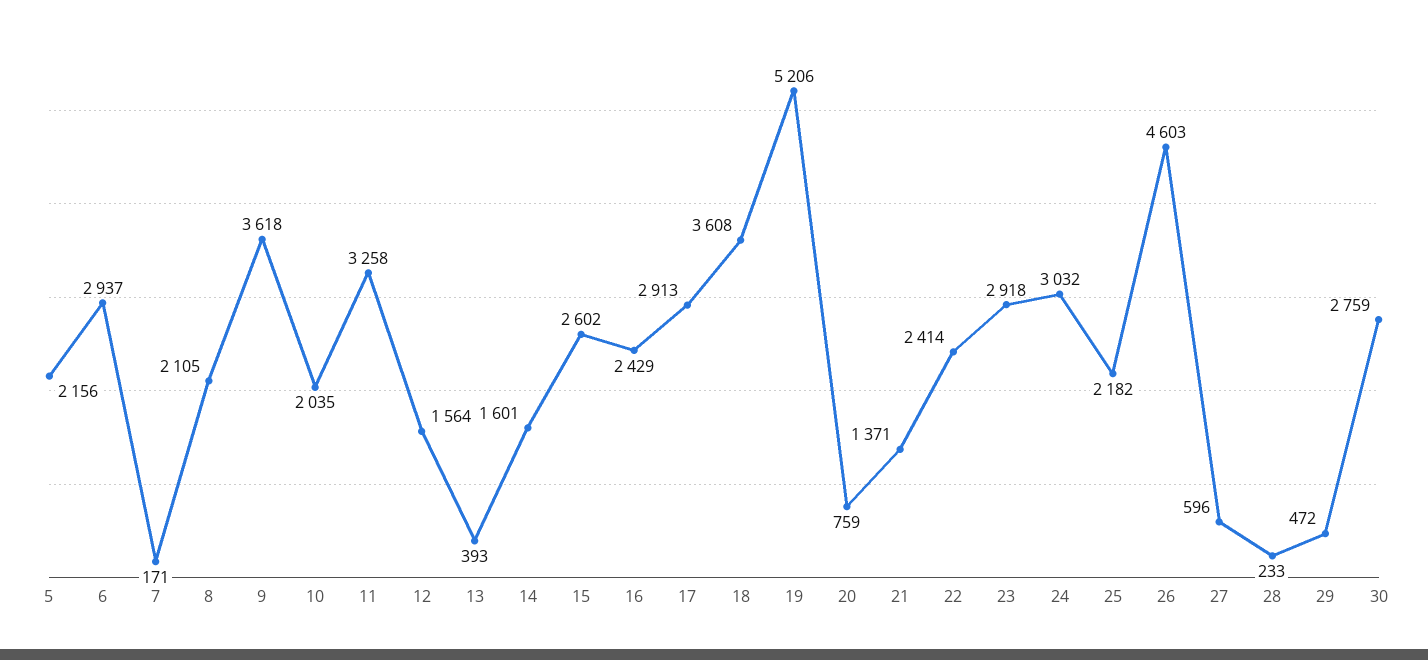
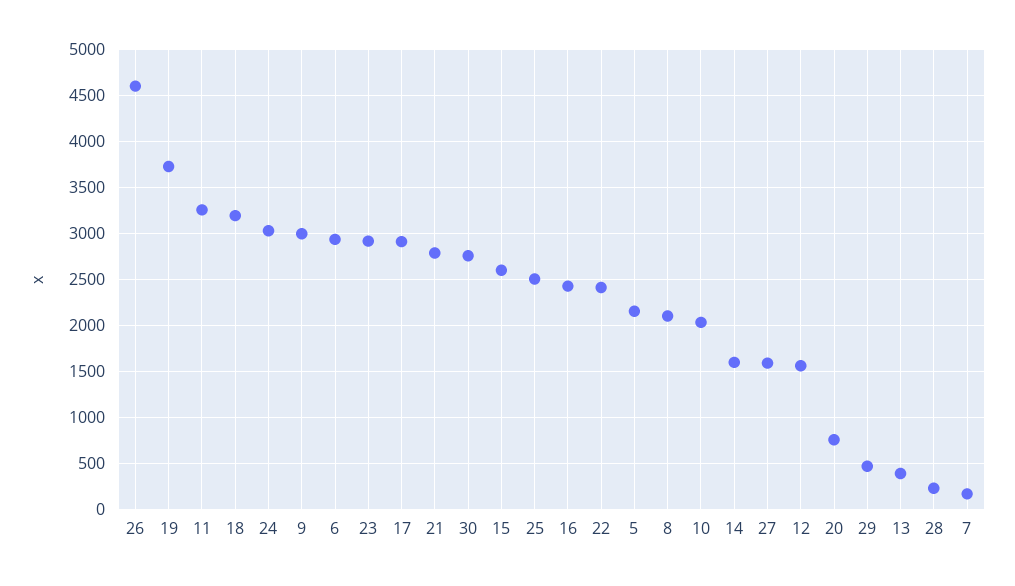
  {
    "5": 2156,
    "6": 2937,
    "7": 171,
    "8": 2105,
-   "9": 3618,
+   "9": 3000,
    "10": 2035,
    "11": 3258,
    "12": 1564,
    "13": 393,
    "14": 1601,
    "15": 2602,
    "16": 2429,
    "17": 2913,
-   "18": 3608,
+   "18": 3200,
-   "19": 5206,
+   "19": 3700,
    "20": 759,
-   "21": 1371,
+   "21": 2800,
    "22": 2414,
    "23": 2918,
    "24": 3032,
-   "25": 2182,
+   "25": 2500,
    "26": 4603,
-   "27": 596,
+   "27": 1600,
    "28": 233,
    "29": 472,
    "30": 2759
  }

